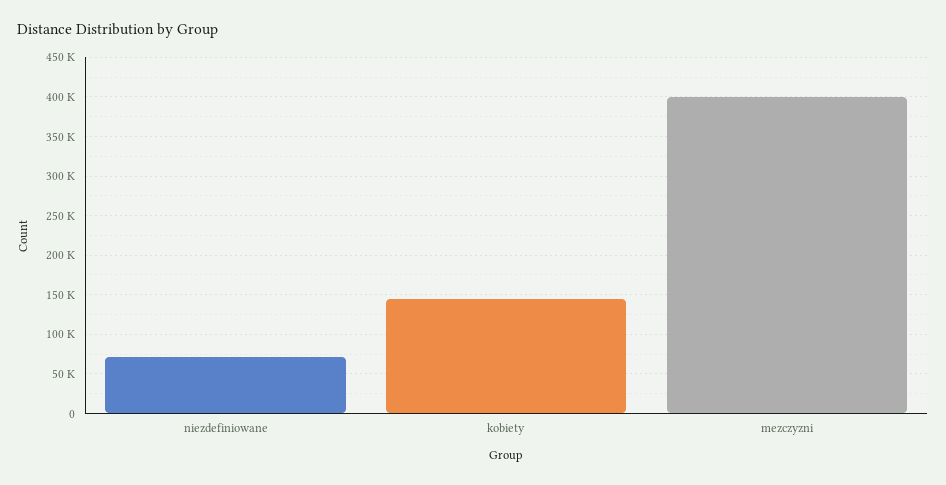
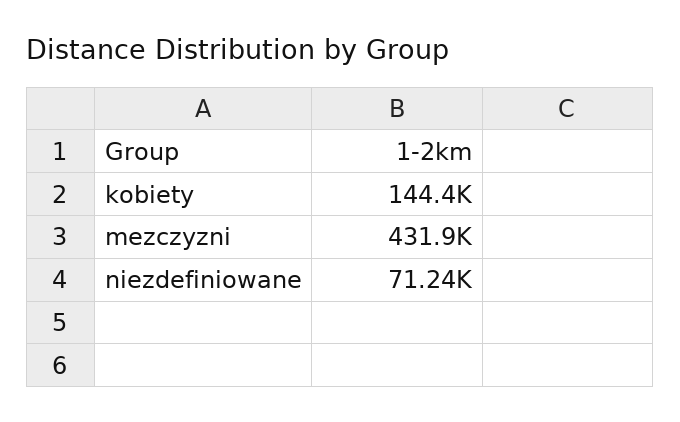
  {
    "niezdefiniowane": 71240,
    "kobiety": 144400,
-   "mezczyzni": 400000
+   "mezczyzni": 431900
  }

